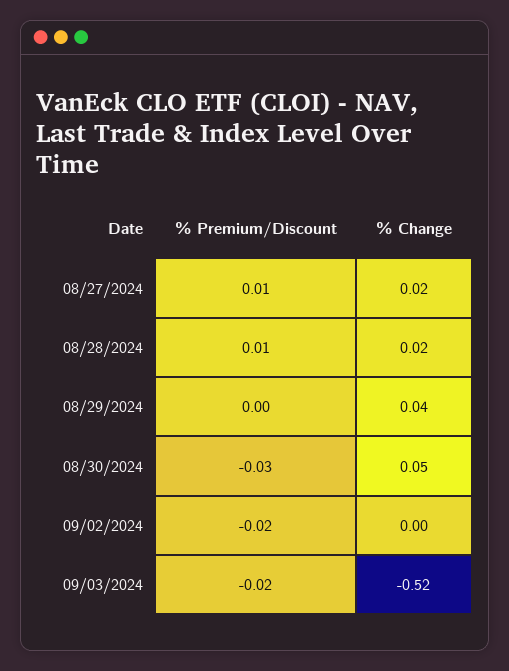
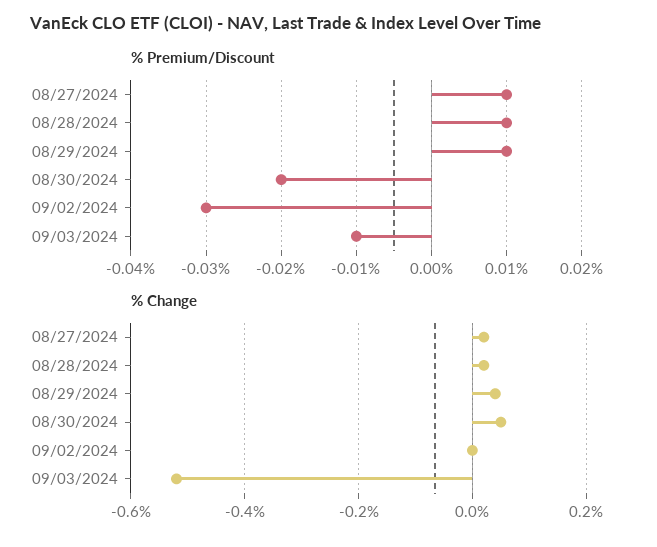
  {
    "% Premium/Discount": {
      "08/27/2024": 0.01,
      "08/28/2024": 0.01,
-     "08/29/2024": 0,
+     "08/29/2024": 0.01,
-     "08/30/2024": -0.03,
+     "08/30/2024": -0.02,
-     "09/02/2024": -0.02,
+     "09/02/2024": -0.03,
-     "09/03/2024": -0.02
+     "09/03/2024": -0.01
    },
    "% Change": {
      "08/27/2024": 0.02,
      "08/28/2024": 0.02,
      "08/29/2024": 0.04,
      "08/30/2024": 0.05,
      "09/02/2024": 0,
      "09/03/2024": -0.52
    }
  }

